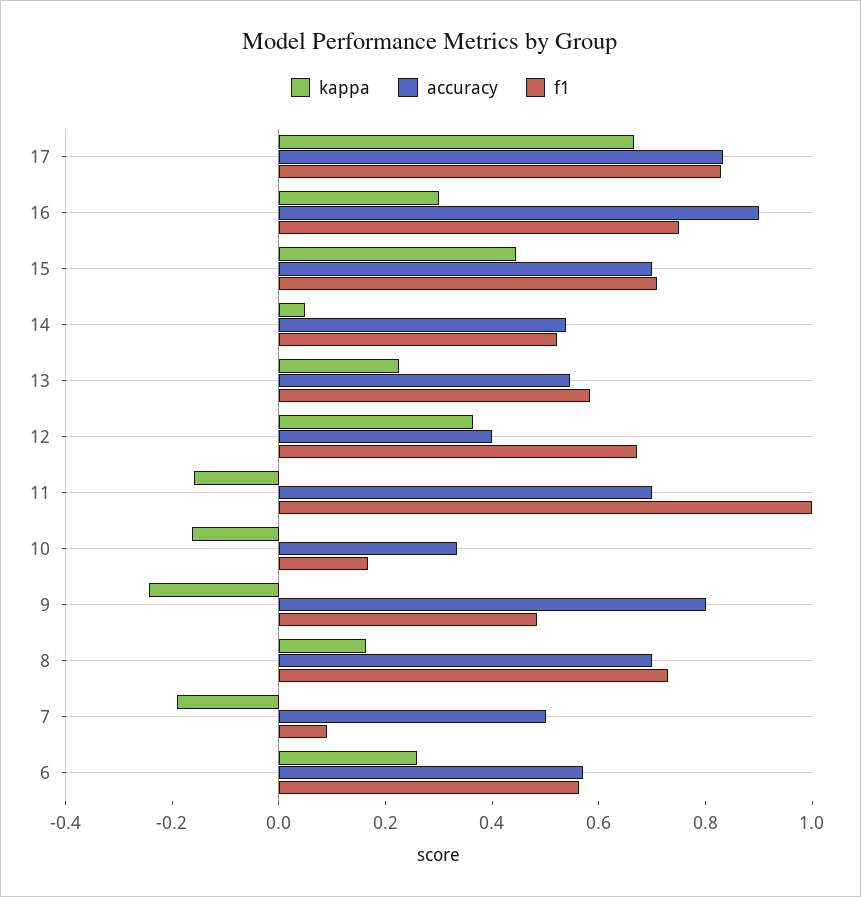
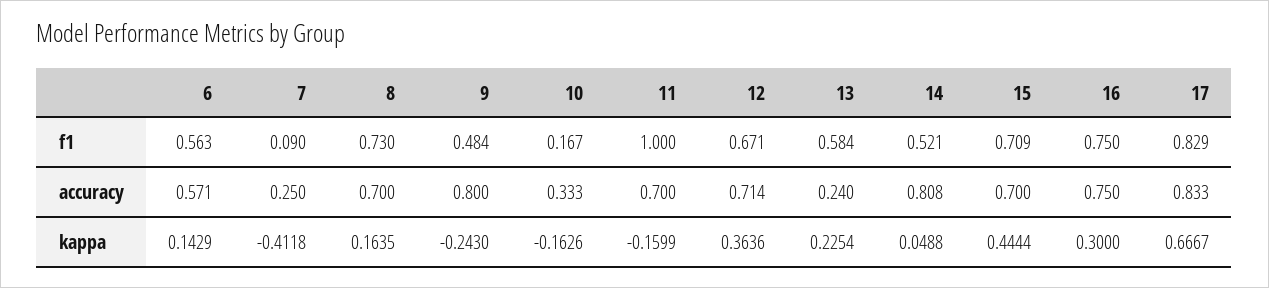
  {
    "kappa": {
      "17": 0.6667,
      "16": 0.3,
      "15": 0.4444,
      "14": 0.0488,
      "13": 0.2254,
      "12": 0.3636,
      "11": -0.1599,
      "10": -0.1626,
      "9": -0.243,
      "8": 0.1635,
-     "7": -0.2,
+     "7": -0.4118,
-     "6": 0.25
+     "6": 0.1429
    },
    "accuracy": {
      "17": 0.833,
-     "16": 0.9,
+     "16": 0.75,
      "15": 0.7,
-     "14": 0.55,
+     "14": 0.808,
-     "13": 0.55,
+     "13": 0.24,
-     "12": 0.4,
+     "12": 0.714,
      "11": 0.7,
      "10": 0.333,
      "9": 0.8,
      "8": 0.7,
-     "7": 0.5,
+     "7": 0.25,
      "6": 0.571
    },
    "f1": {
      "17": 0.829,
      "16": 0.75,
      "15": 0.709,
      "14": 0.521,
      "13": 0.584,
      "12": 0.671,
      "11": 1,
      "10": 0.167,
      "9": 0.484,
      "8": 0.73,
      "7": 0.09,
      "6": 0.563
    }
  }

